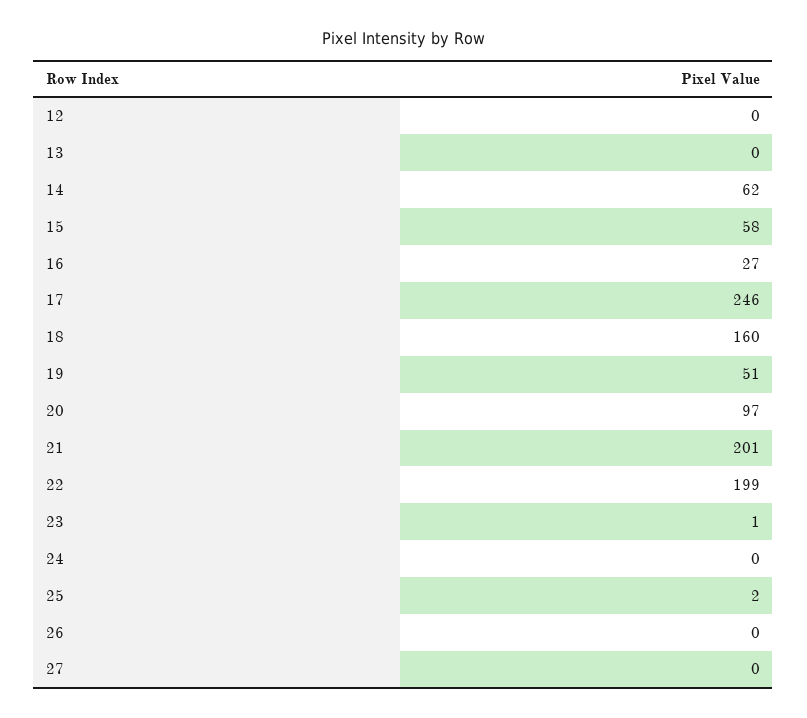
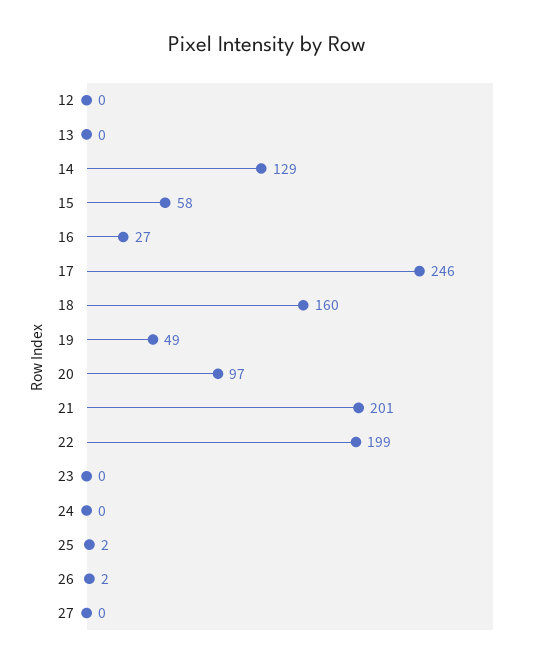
  {
    "12": 0,
    "13": 0,
-   "14": 62,
+   "14": 129,
    "15": 58,
    "16": 27,
    "17": 246,
    "18": 160,
-   "19": 51,
+   "19": 49,
    "20": 97,
    "21": 201,
    "22": 199,
-   "23": 1,
+   "23": 0,
    "24": 0,
    "25": 2,
-   "26": 0,
+   "26": 2,
    "27": 0
  }

